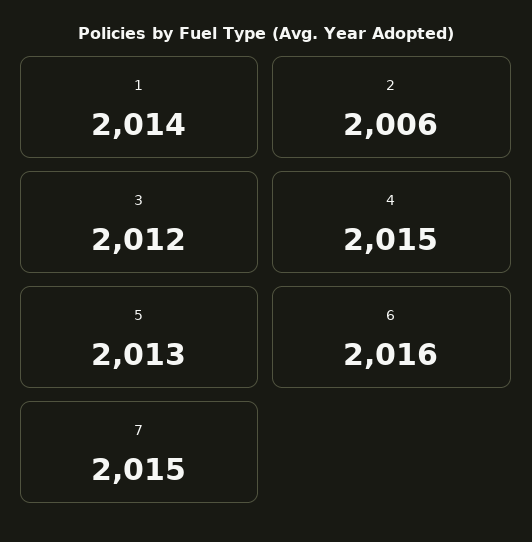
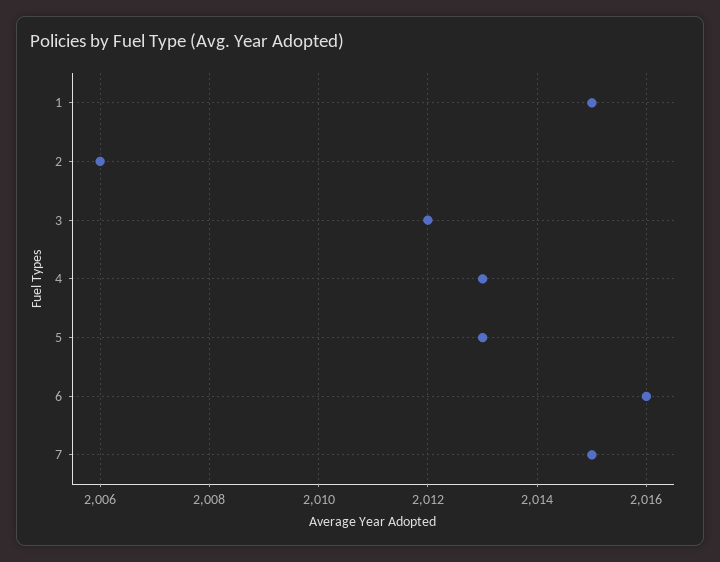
  {
-   "1": 2014,
+   "1": 2015,
    "2": 2006,
    "3": 2012,
-   "4": 2015,
+   "4": 2013,
    "5": 2013,
    "6": 2016,
    "7": 2015
  }

